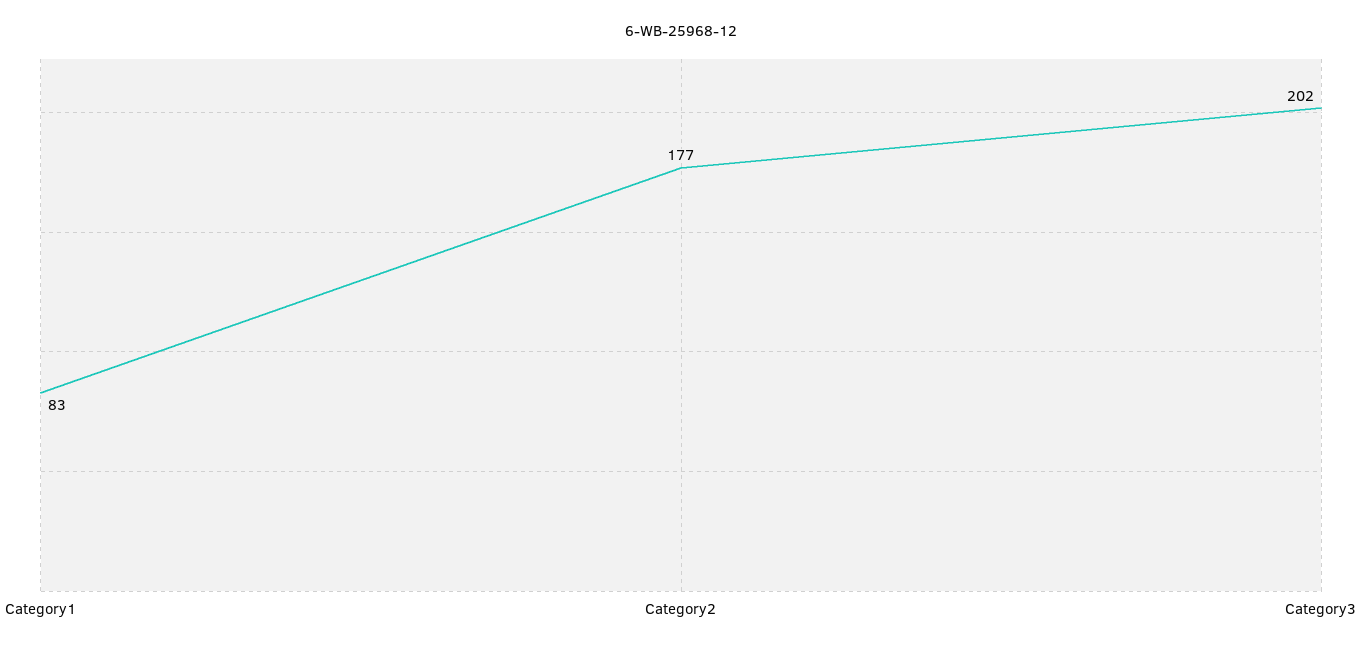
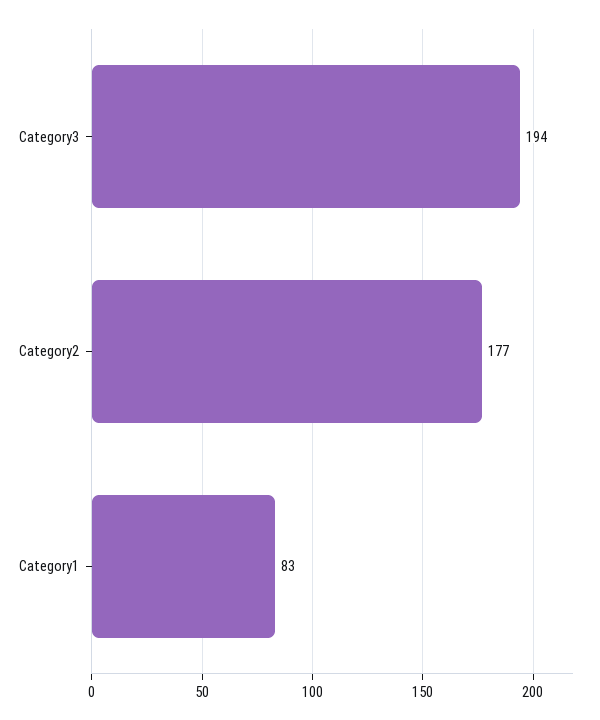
  {
    "Category1": 83,
    "Category2": 177,
-   "Category3": 202
+   "Category3": 194
  }

